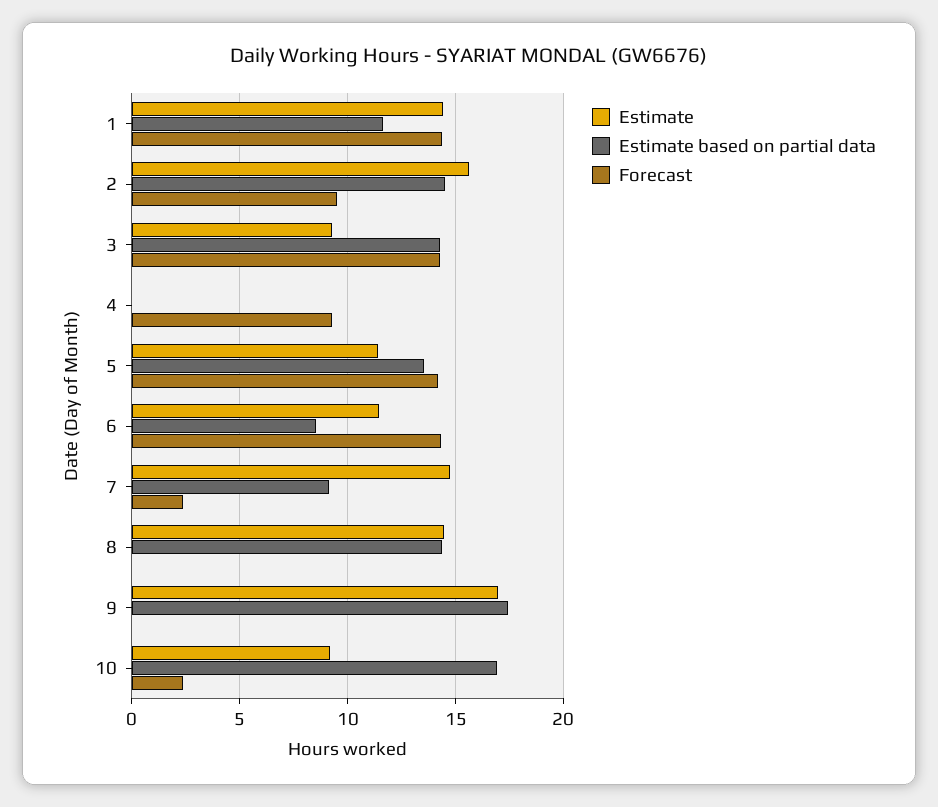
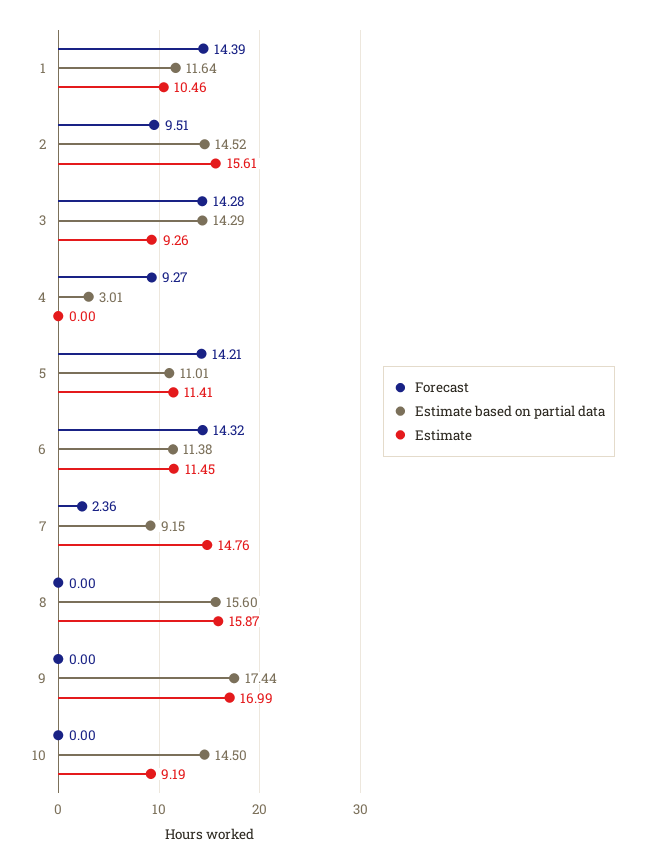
  {
    "Estimate": {
-     "1": 14.5,
+     "1": 10.46,
      "2": 15.61,
      "3": 9.26,
      "4": 0,
      "5": 11.41,
      "6": 11.45,
      "7": 14.76,
-     "8": 14.5,
+     "8": 15.87,
      "9": 16.99,
      "10": 9.19
    },
    "Estimate based on partial data": {
      "1": 11.64,
      "2": 14.52,
      "3": 14.29,
-     "4": 0,
+     "4": 3.01,
-     "5": 13.5,
+     "5": 11.01,
-     "6": 8.5,
+     "6": 11.38,
      "7": 9.15,
-     "8": 14.5,
+     "8": 15.6,
      "9": 17.44,
-     "10": 17
+     "10": 14.5
    },
    "Forecast": {
      "1": 14.39,
      "2": 9.51,
      "3": 14.28,
      "4": 9.27,
      "5": 14.21,
      "6": 14.32,
      "7": 2.36,
      "8": 0,
      "9": 0,
-     "10": 2.5
+     "10": 0
    }
  }

